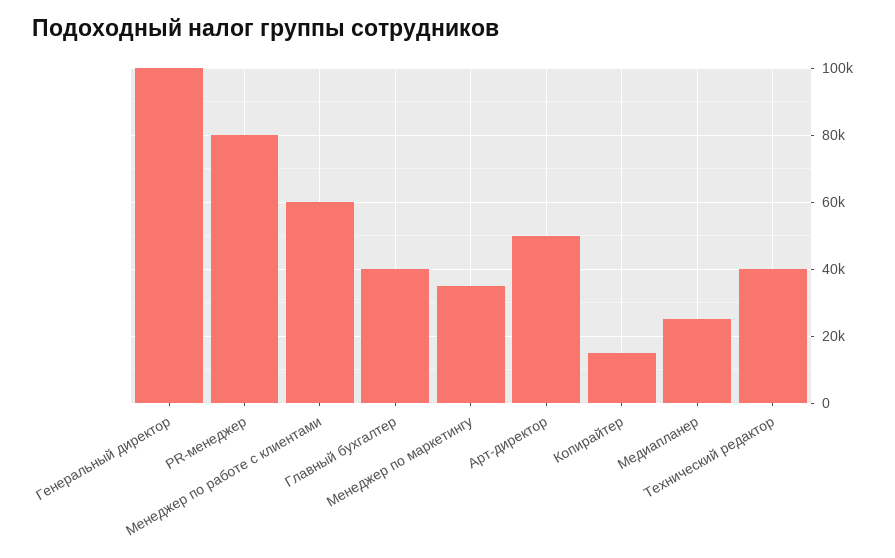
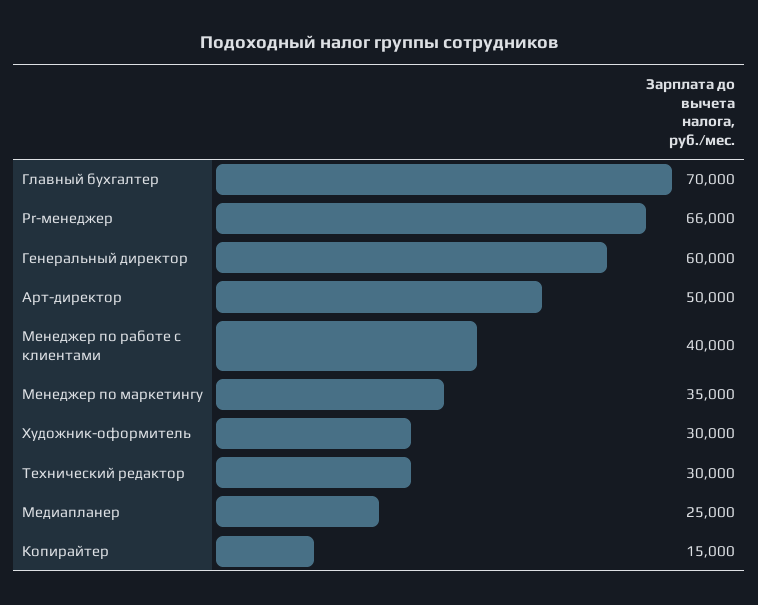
  {
-   "Генеральный директор": 100000,
+   "Генеральный директор": 60000,
-   "PR-менеджер": 80000,
+   "PR-менеджер": 66000,
-   "Менеджер по работе с клиентами": 60000,
+   "Менеджер по работе с клиентами": 40000,
-   "Главный бухгалтер": 40000,
+   "Главный бухгалтер": 70000,
    "Менеджер по маркетингу": 35000,
    "Арт-директор": 50000,
    "Копирайтер": 15000,
    "Медиапланер": 25000,
-   "Технический редактор": 40000
+   "Технический редактор": 30000,
+   "Художник-оформитель": 30000
  }

